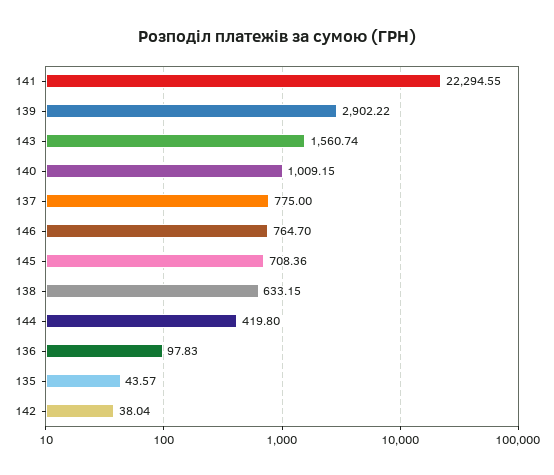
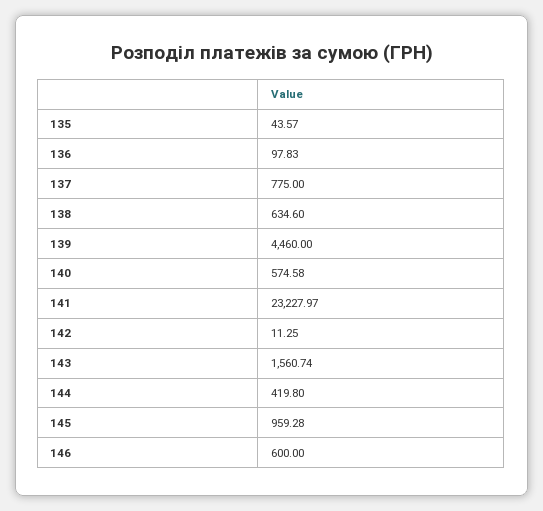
  {
-   "141": 22294.55,
+   "141": 23227.97,
-   "139": 2902.22,
+   "139": 4460,
    "143": 1560.74,
-   "140": 1009.15,
+   "140": 574.58,
    "137": 775,
-   "146": 764.7,
+   "146": 600,
-   "145": 708.36,
+   "145": 959.28,
-   "138": 633.15,
+   "138": 634.6,
    "144": 419.8,
    "136": 97.83,
    "135": 43.57,
-   "142": 38.04
+   "142": 11.25
  }

